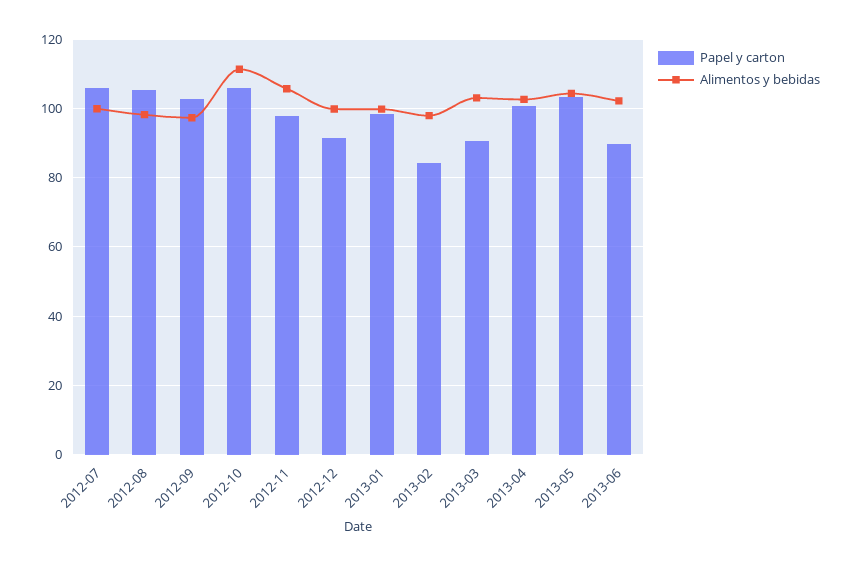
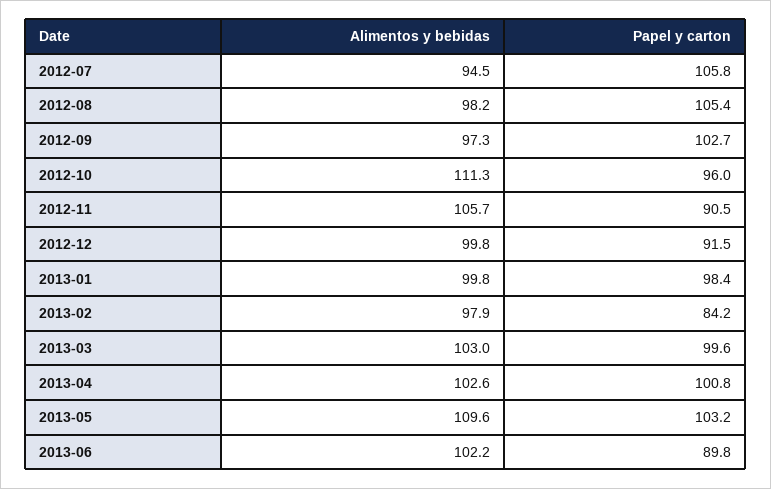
  {
    "Papel y carton": {
      "2012-07": 105.8,
      "2012-08": 105.4,
      "2012-09": 102.7,
-     "2012-10": 106,
+     "2012-10": 96,
-     "2012-11": 98,
+     "2012-11": 90.5,
      "2012-12": 91.5,
      "2013-01": 98.4,
      "2013-02": 84.2,
-     "2013-03": 90,
+     "2013-03": 99.6,
      "2013-04": 100.8,
      "2013-05": 103.2,
      "2013-06": 89.8
    },
    "Alimentos y bebidas": {
-     "2012-07": 100,
+     "2012-07": 94.5,
      "2012-08": 98.2,
      "2012-09": 97.3,
      "2012-10": 111.3,
      "2012-11": 105.7,
      "2012-12": 99.8,
      "2013-01": 99.8,
      "2013-02": 97.9,
      "2013-03": 103,
      "2013-04": 102.6,
-     "2013-05": 104,
+     "2013-05": 109.6,
      "2013-06": 102.2
    }
  }

